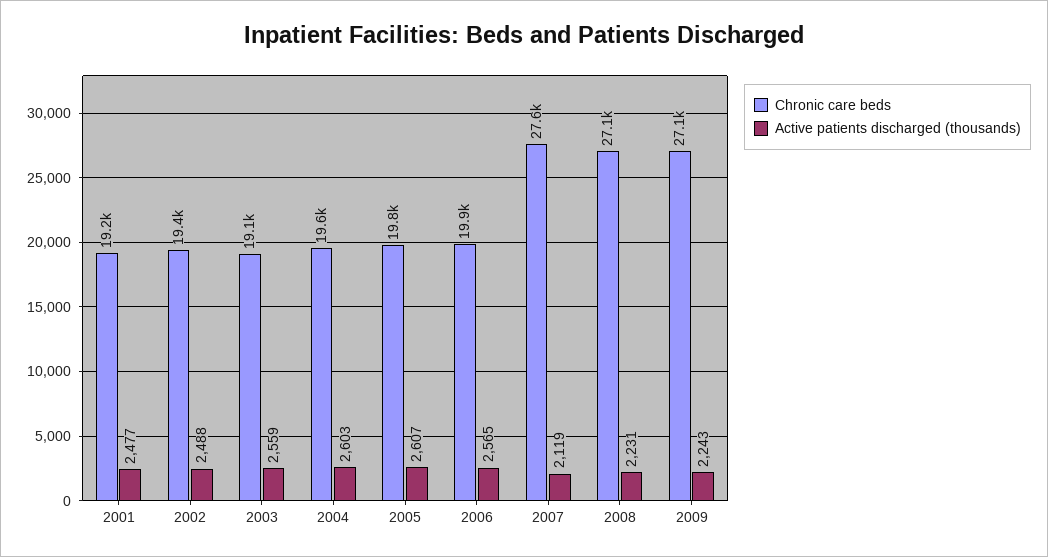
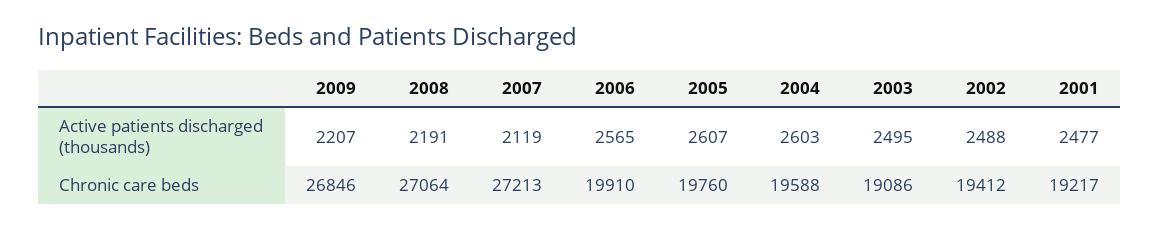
  {
    "Chronic care beds": {
      "2001": 19217,
      "2002": 19412,
      "2003": 19086,
      "2004": 19588,
      "2005": 19760,
      "2006": 19910,
-     "2007": 27600,
+     "2007": 27213,
      "2008": 27064,
-     "2009": 27100
+     "2009": 26846
    },
    "Active patients discharged (thousands)": {
      "2001": 2477,
      "2002": 2488,
-     "2003": 2559,
+     "2003": 2495,
      "2004": 2603,
      "2005": 2607,
      "2006": 2565,
      "2007": 2119,
-     "2008": 2231,
+     "2008": 2191,
-     "2009": 2243
+     "2009": 2207
    }
  }

